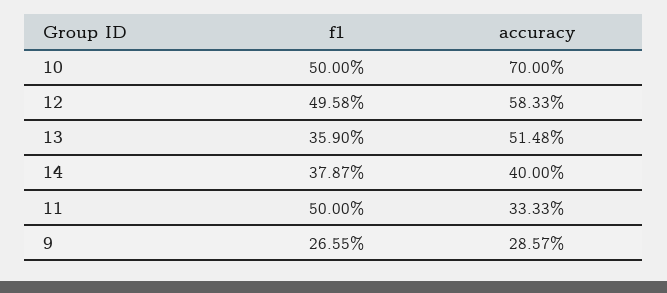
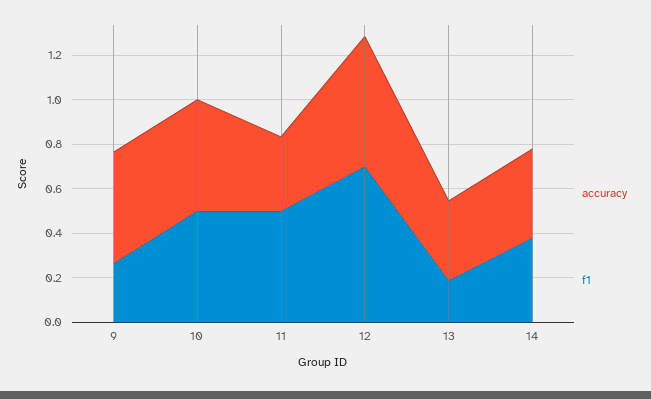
  {
    "f1": {
      "10": 0.5,
-     "12": 0.4958,
+     "12": 0.7,
-     "13": 0.359,
+     "13": 0.2,
      "14": 0.3787,
      "11": 0.5,
      "9": 0.2655
    },
    "accuracy": {
-     "10": 0.7,
+     "10": 0.5,
      "12": 0.5833,
-     "13": 0.5148,
+     "13": 0.35,
      "14": 0.4,
      "11": 0.3333,
-     "9": 0.2857
+     "9": 0.5
    }
  }

